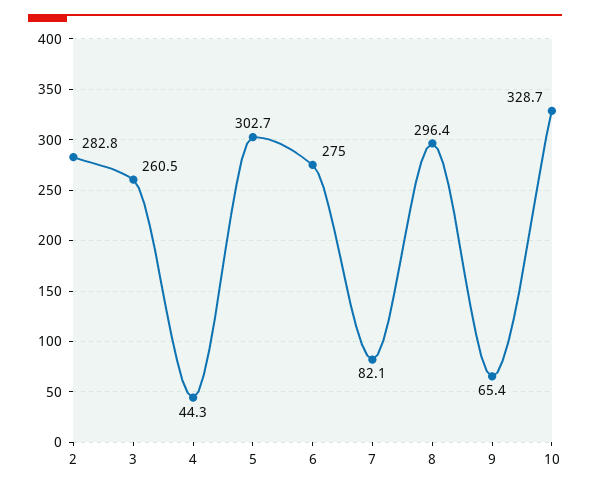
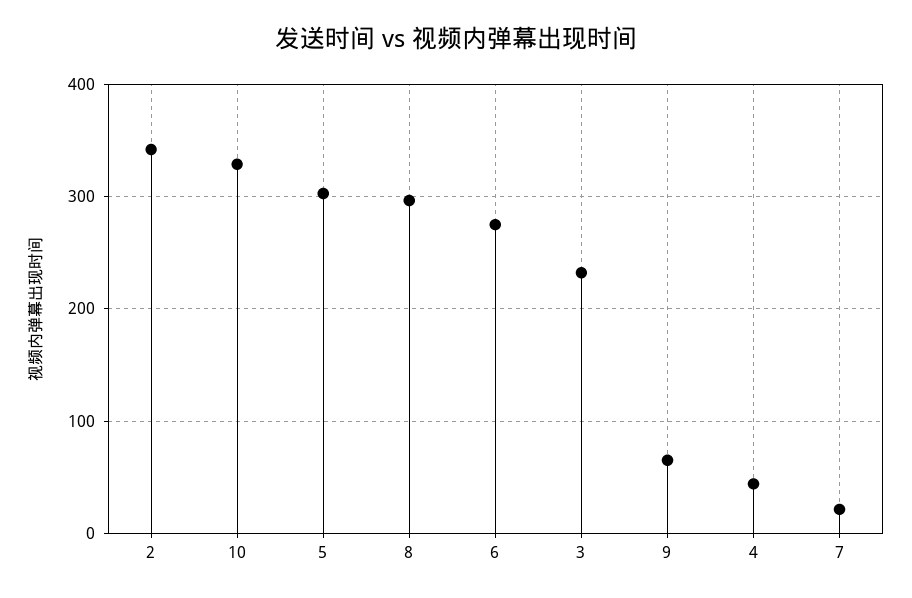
  {
-   "2": 282.8,
+   "2": 340,
-   "3": 260.5,
+   "3": 230,
    "4": 44.3,
    "5": 302.7,
    "6": 275,
-   "7": 82.1,
+   "7": 20,
    "8": 296.4,
    "9": 65.4,
    "10": 328.7
  }

